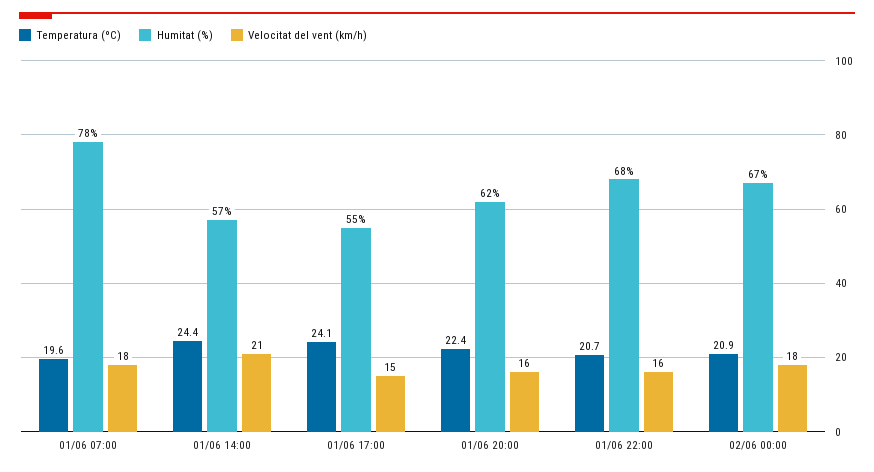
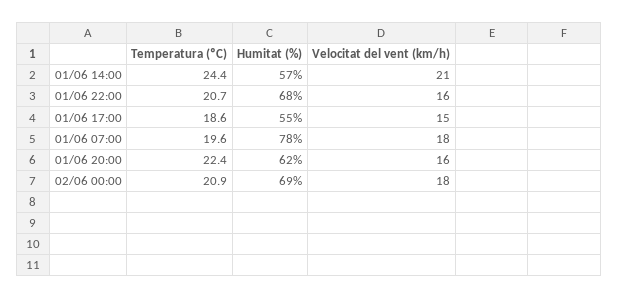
  {
    "Temperatura (ºC)": {
      "01/06 07:00": 19.6,
      "01/06 14:00": 24.4,
-     "01/06 17:00": 24.1,
+     "01/06 17:00": 18.6,
      "01/06 20:00": 22.4,
      "01/06 22:00": 20.7,
      "02/06 00:00": 20.9
    },
    "Humitat (%)": {
      "01/06 07:00": 78,
      "01/06 14:00": 57,
      "01/06 17:00": 55,
      "01/06 20:00": 62,
      "01/06 22:00": 68,
-     "02/06 00:00": 67
+     "02/06 00:00": 69
    },
    "Velocitat del vent (km/h)": {
      "01/06 07:00": 18,
      "01/06 14:00": 21,
      "01/06 17:00": 15,
      "01/06 20:00": 16,
      "01/06 22:00": 16,
      "02/06 00:00": 18
    }
  }

